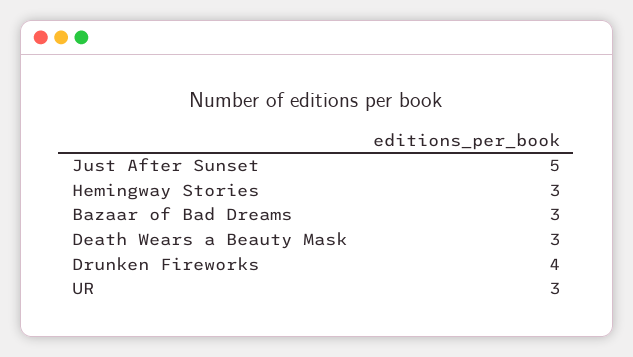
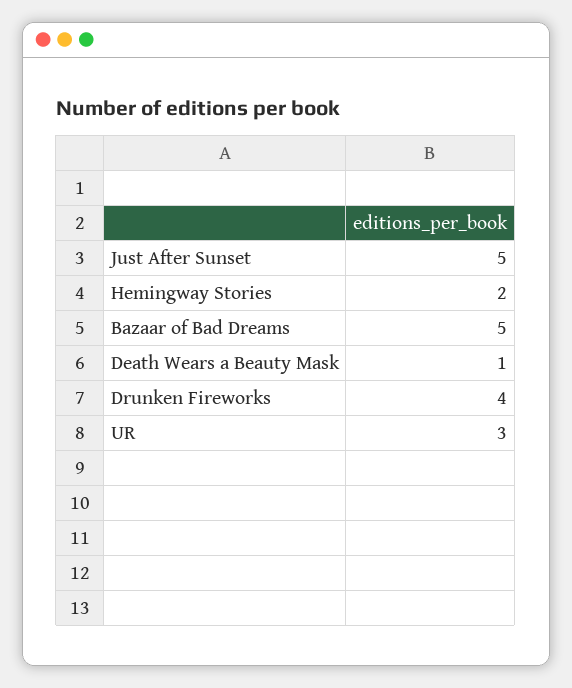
  {
    "Just After Sunset": 5,
-   "Hemingway Stories": 3,
+   "Hemingway Stories": 2,
-   "Bazaar of Bad Dreams": 3,
+   "Bazaar of Bad Dreams": 5,
-   "Death Wears a Beauty Mask": 3,
+   "Death Wears a Beauty Mask": 1,
    "Drunken Fireworks": 4,
    "UR": 3
  }

